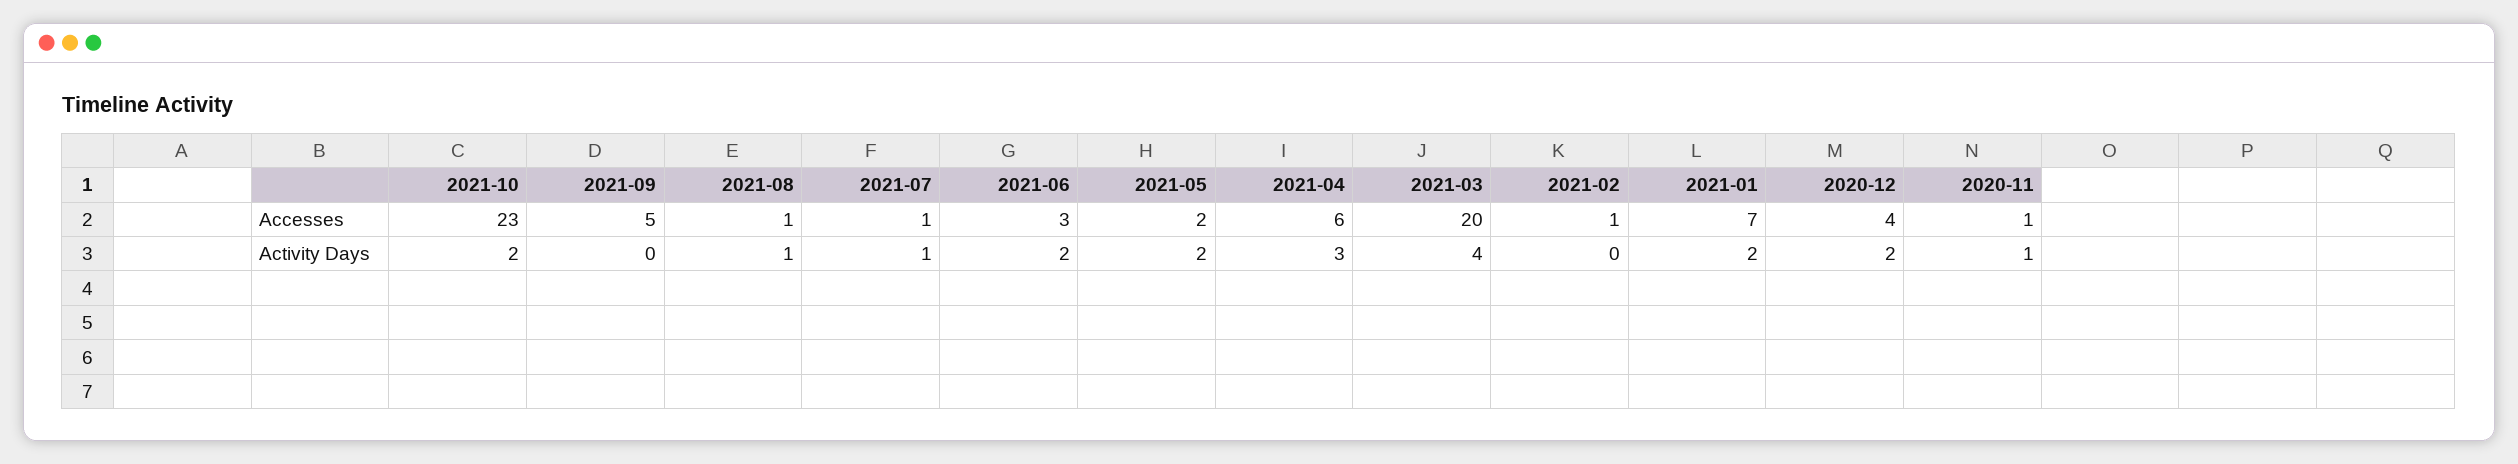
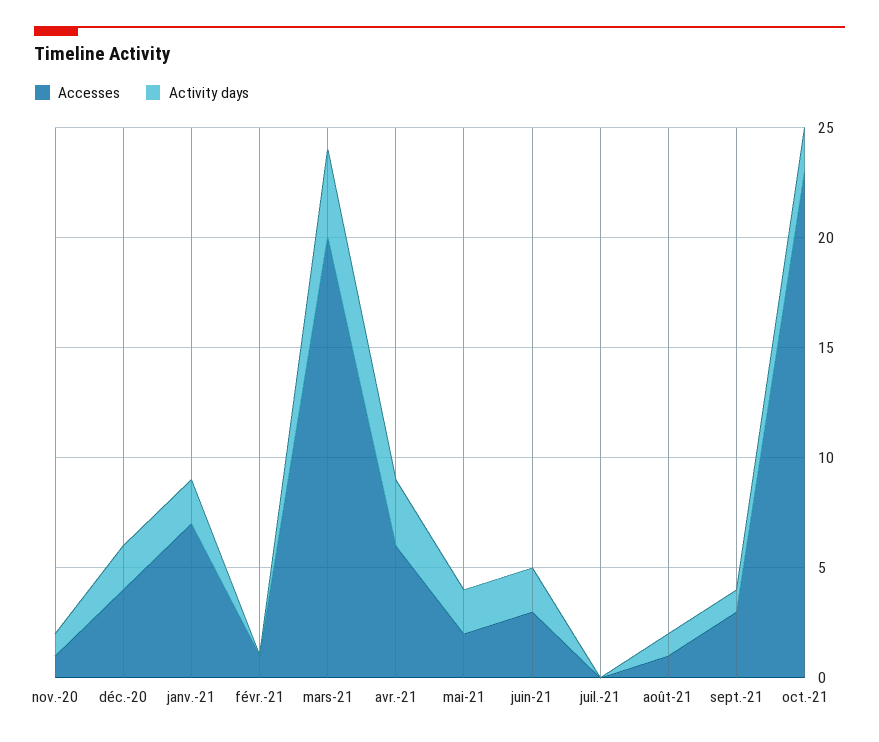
  {
    "Accesses": {
      "2021-10": 23,
-     "2021-09": 5,
+     "2021-09": 3,
      "2021-08": 1,
-     "2021-07": 1,
+     "2021-07": 0,
      "2021-06": 3,
      "2021-05": 2,
      "2021-04": 6,
      "2021-03": 20,
      "2021-02": 1,
      "2021-01": 7,
      "2020-12": 4,
      "2020-11": 1
    },
    "Activity Days": {
      "2021-10": 2,
-     "2021-09": 0,
+     "2021-09": 1,
      "2021-08": 1,
-     "2021-07": 1,
+     "2021-07": 0,
      "2021-06": 2,
      "2021-05": 2,
      "2021-04": 3,
      "2021-03": 4,
      "2021-02": 0,
      "2021-01": 2,
      "2020-12": 2,
      "2020-11": 1
    }
  }

